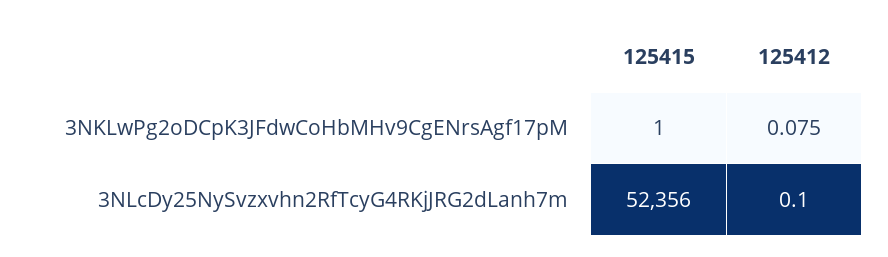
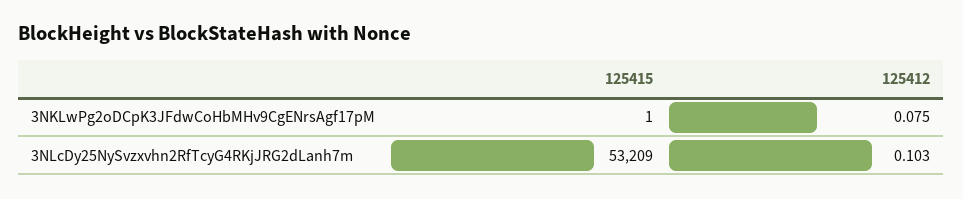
  {
    "125415": {
      "3NKLwPg2oDCpK3JFdwCoHbMHv9CgENrsAgf17pM": 1,
-     "3NLcDy25NySvzxvhn2RfTcyG4RKjJRG2dLanh7m": 52356
+     "3NLcDy25NySvzxvhn2RfTcyG4RKjJRG2dLanh7m": 53209
    },
    "125412": {
      "3NKLwPg2oDCpK3JFdwCoHbMHv9CgENrsAgf17pM": 0.075,
-     "3NLcDy25NySvzxvhn2RfTcyG4RKjJRG2dLanh7m": 0.1
+     "3NLcDy25NySvzxvhn2RfTcyG4RKjJRG2dLanh7m": 0.103
    }
  }

